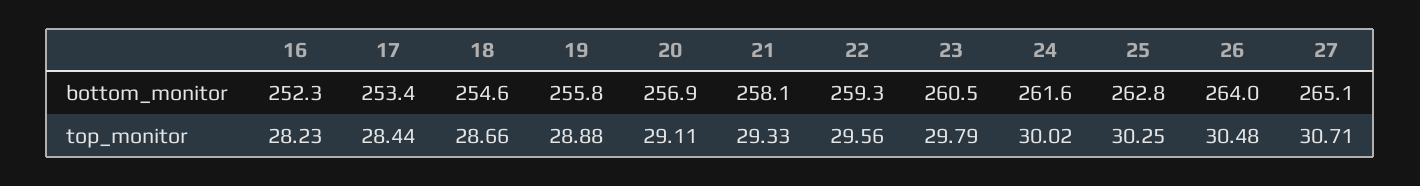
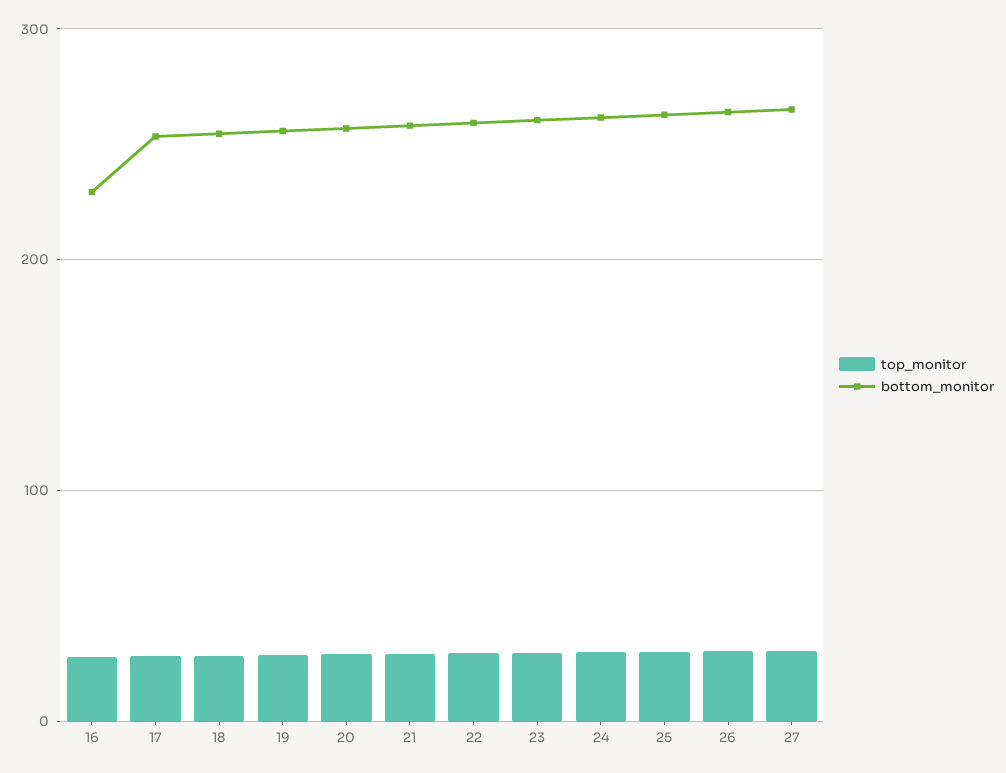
  {
    "bottom_monitor": {
-     "16": 252.3,
+     "16": 230,
      "17": 253.4,
      "18": 254.6,
      "19": 255.8,
      "20": 256.9,
      "21": 258.1,
      "22": 259.3,
      "23": 260.5,
      "24": 261.6,
      "25": 262.8,
      "26": 264,
      "27": 265.1
    },
    "top_monitor": {
      "16": 28.23,
      "17": 28.44,
      "18": 28.66,
      "19": 28.88,
      "20": 29.11,
      "21": 29.33,
      "22": 29.56,
      "23": 29.79,
      "24": 30.02,
      "25": 30.25,
      "26": 30.48,
      "27": 30.71
    }
  }

